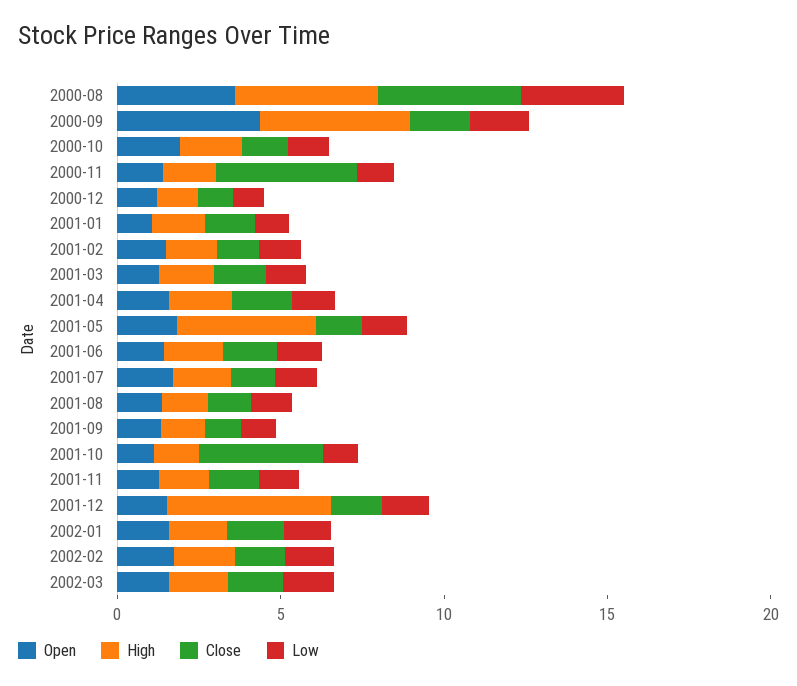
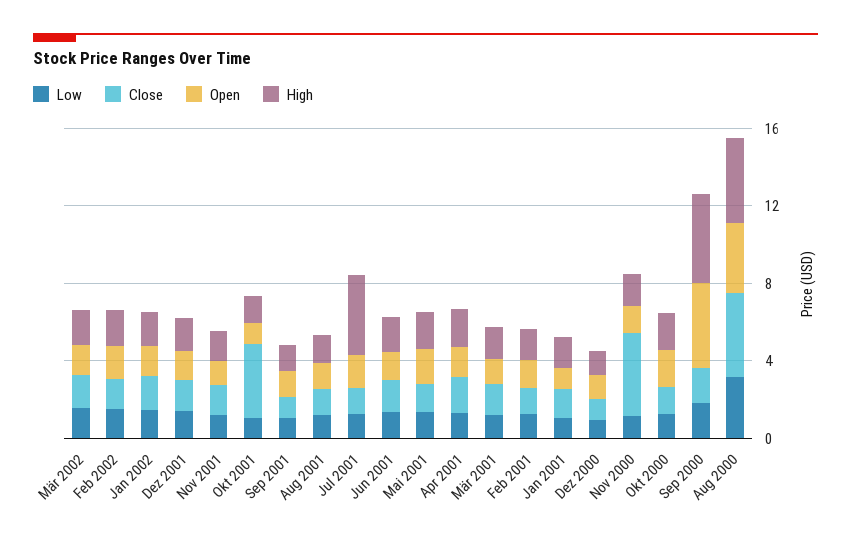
  {
    "Open": {
      "2000-08": 4,
      "2000-09": 4,
      "2000-10": 2,
      "2000-11": 1,
      "2000-12": 1,
      "2001-01": 1,
      "2001-02": 1,
      "2001-03": 1,
      "2001-04": 2,
      "2001-05": 2,
      "2001-06": 1,
      "2001-07": 2,
      "2001-08": 1,
      "2001-09": 1,
      "2001-10": 1,
      "2001-11": 1,
      "2001-12": 2,
      "2002-01": 2,
      "2002-02": 2,
      "2002-03": 2
    },
    "High": {
      "2000-08": 4,
      "2000-09": 5,
      "2000-10": 2,
      "2000-11": 2,
      "2000-12": 1,
      "2001-01": 2,
      "2001-02": 2,
      "2001-03": 2,
      "2001-04": 2,
-     "2001-05": 4,
+     "2001-05": 2,
      "2001-06": 2,
-     "2001-07": 2,
+     "2001-07": 4,
      "2001-08": 1,
      "2001-09": 1,
      "2001-10": 1,
      "2001-11": 2,
-     "2001-12": 5,
+     "2001-12": 2,
      "2002-01": 2,
      "2002-02": 2,
      "2002-03": 2
    },
    "Close": {
      "2000-08": 4,
      "2000-09": 2,
      "2000-10": 1,
      "2000-11": 4,
      "2000-12": 1,
      "2001-01": 2,
      "2001-02": 1,
      "2001-03": 2,
      "2001-04": 2,
      "2001-05": 1,
      "2001-06": 2,
      "2001-07": 1,
      "2001-08": 1,
      "2001-09": 1,
      "2001-10": 4,
      "2001-11": 2,
      "2001-12": 2,
      "2002-01": 2,
      "2002-02": 2,
      "2002-03": 2
    },
    "Low": {
      "2000-08": 3,
      "2000-09": 2,
      "2000-10": 1,
      "2000-11": 1,
      "2000-12": 1,
      "2001-01": 1,
      "2001-02": 1,
      "2001-03": 1,
      "2001-04": 1,
      "2001-05": 1,
      "2001-06": 1,
      "2001-07": 1,
      "2001-08": 1,
      "2001-09": 1,
      "2001-10": 1,
      "2001-11": 1,
      "2001-12": 1,
      "2002-01": 1,
      "2002-02": 1,
      "2002-03": 2
    }
  }

